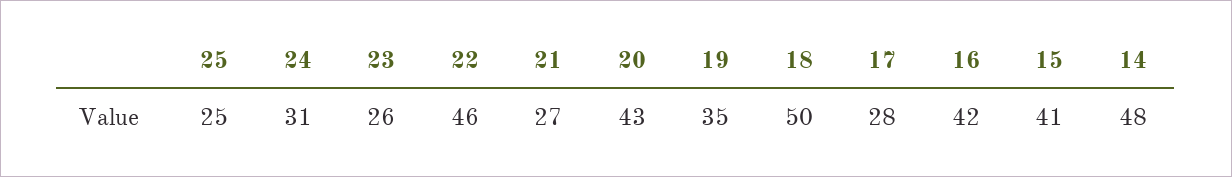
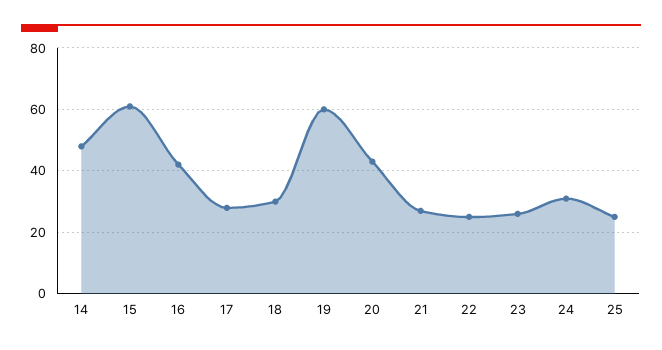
  {
    "25": 25,
    "24": 31,
    "23": 26,
-   "22": 46,
+   "22": 25,
    "21": 27,
    "20": 43,
-   "19": 35,
+   "19": 60,
-   "18": 50,
+   "18": 30,
    "17": 28,
    "16": 42,
-   "15": 41,
+   "15": 60,
    "14": 48
  }

